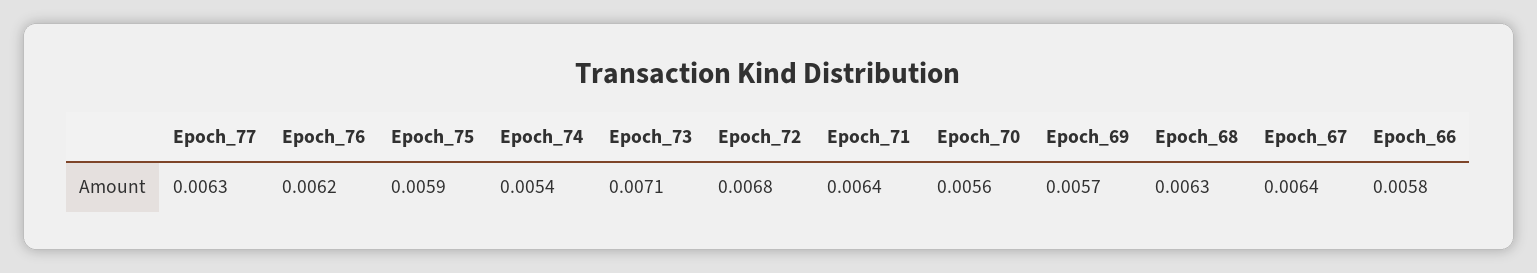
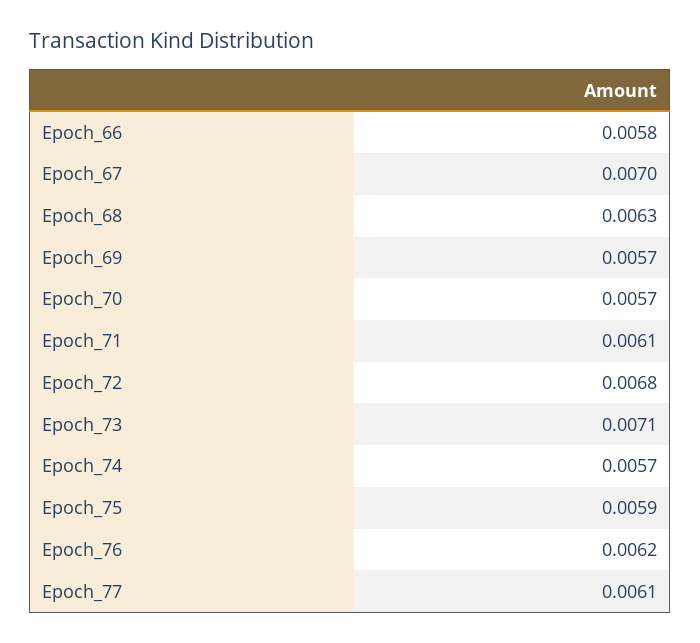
  {
-   "Epoch_77": 0.0063,
+   "Epoch_77": 0.0061,
    "Epoch_76": 0.0062,
    "Epoch_75": 0.0059,
-   "Epoch_74": 0.0054,
+   "Epoch_74": 0.0057,
    "Epoch_73": 0.0071,
    "Epoch_72": 0.0068,
-   "Epoch_71": 0.0064,
+   "Epoch_71": 0.0061,
-   "Epoch_70": 0.0056,
+   "Epoch_70": 0.0057,
    "Epoch_69": 0.0057,
    "Epoch_68": 0.0063,
-   "Epoch_67": 0.0064,
+   "Epoch_67": 0.007,
    "Epoch_66": 0.0058
  }

